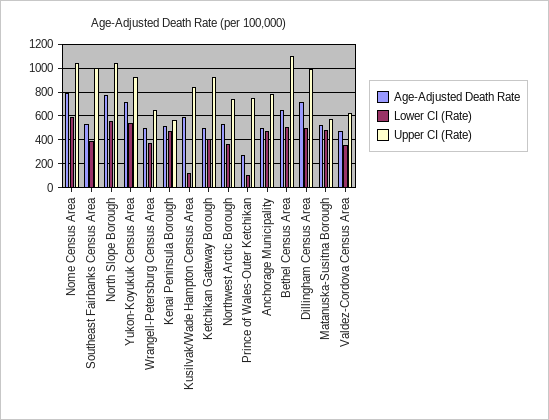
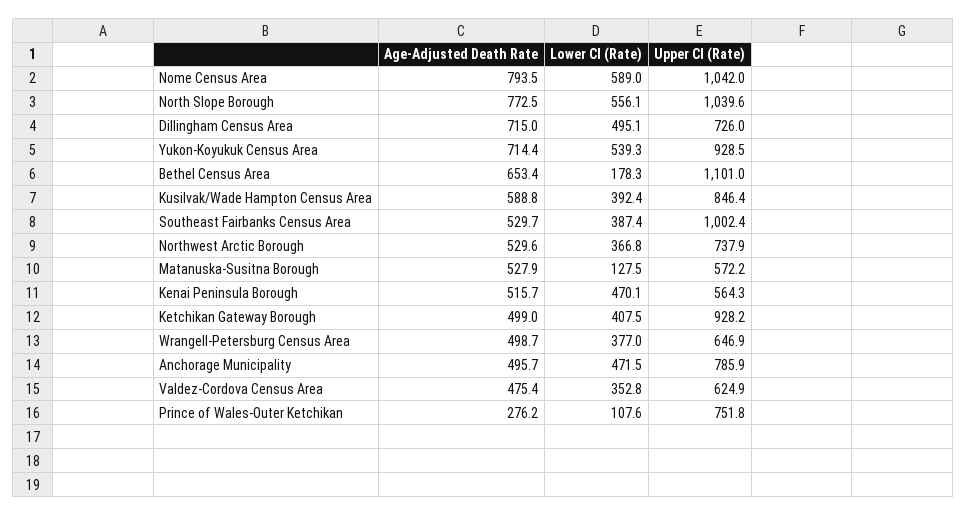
  {
    "Age-Adjusted Death Rate": {
      "Nome Census Area": 793.5,
      "Southeast Fairbanks Census Area": 529.7,
      "North Slope Borough": 772.5,
      "Yukon-Koyukuk Census Area": 714.4,
      "Wrangell-Petersburg Census Area": 498.7,
      "Kenai Peninsula Borough": 515.7,
      "Kusilvak/Wade Hampton Census Area": 588.8,
      "Ketchikan Gateway Borough": 499,
      "Northwest Arctic Borough": 529.6,
      "Prince of Wales-Outer Ketchikan": 276.2,
      "Anchorage Municipality": 495.7,
      "Bethel Census Area": 653.4,
      "Dillingham Census Area": 715,
      "Matanuska-Susitna Borough": 527.9,
      "Valdez-Cordova Census Area": 475.4
    },
    "Lower CI (Rate)": {
      "Nome Census Area": 589,
      "Southeast Fairbanks Census Area": 387.4,
      "North Slope Borough": 556.1,
      "Yukon-Koyukuk Census Area": 539.3,
      "Wrangell-Petersburg Census Area": 377,
      "Kenai Peninsula Borough": 470.1,
-     "Kusilvak/Wade Hampton Census Area": 100,
+     "Kusilvak/Wade Hampton Census Area": 392.4,
      "Ketchikan Gateway Borough": 407.5,
      "Northwest Arctic Borough": 366.8,
      "Prince of Wales-Outer Ketchikan": 107.6,
      "Anchorage Municipality": 471.5,
-     "Bethel Census Area": 500,
+     "Bethel Census Area": 178.3,
      "Dillingham Census Area": 495.1,
-     "Matanuska-Susitna Borough": 500,
+     "Matanuska-Susitna Borough": 127.5,
      "Valdez-Cordova Census Area": 352.8
    },
    "Upper CI (Rate)": {
      "Nome Census Area": 1042,
      "Southeast Fairbanks Census Area": 1002.4,
      "North Slope Borough": 1039.6,
      "Yukon-Koyukuk Census Area": 928.5,
      "Wrangell-Petersburg Census Area": 646.9,
      "Kenai Peninsula Borough": 564.3,
      "Kusilvak/Wade Hampton Census Area": 846.4,
      "Ketchikan Gateway Borough": 928.2,
      "Northwest Arctic Borough": 737.9,
      "Prince of Wales-Outer Ketchikan": 751.8,
      "Anchorage Municipality": 785.9,
      "Bethel Census Area": 1101,
-     "Dillingham Census Area": 1000,
+     "Dillingham Census Area": 726,
      "Matanuska-Susitna Borough": 572.2,
      "Valdez-Cordova Census Area": 624.9
    }
  }

